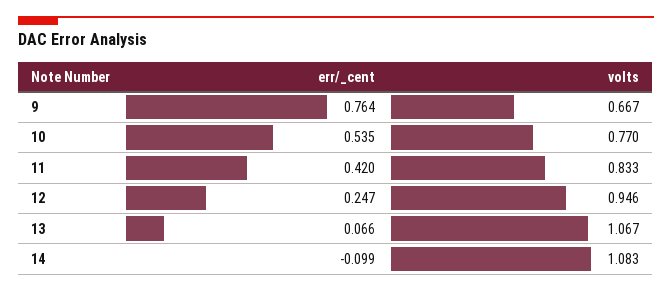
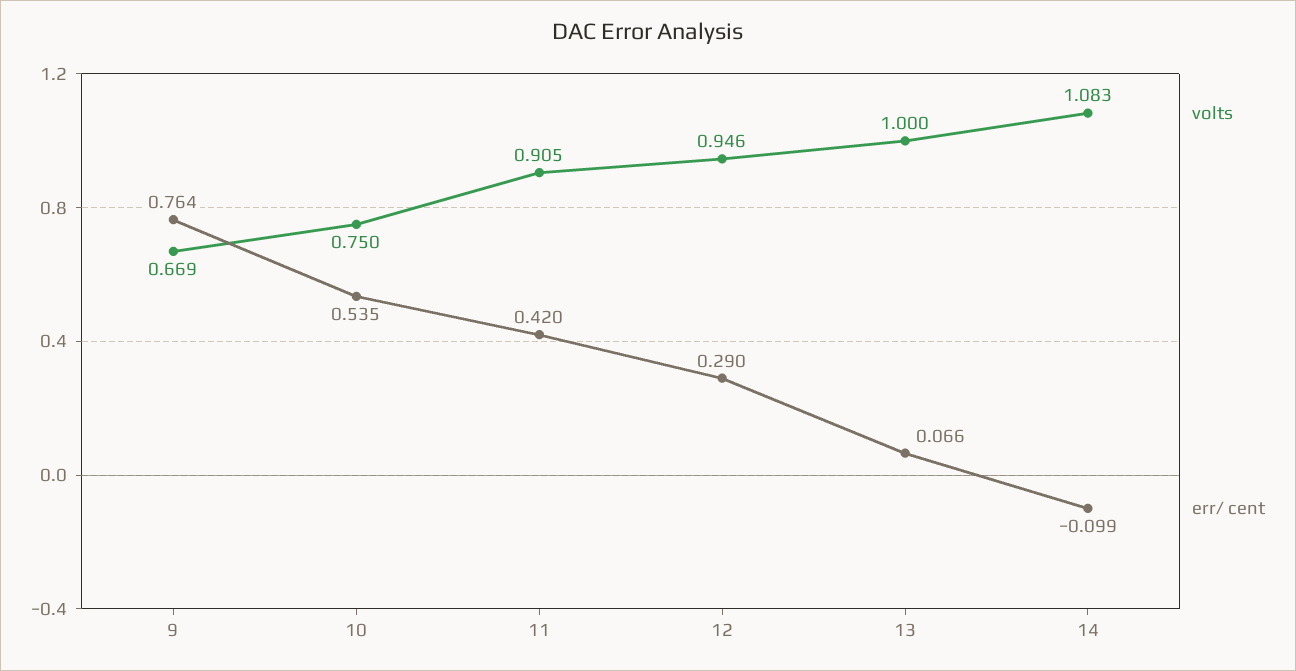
  {
    "err/_cent": {
      "9": 0.764,
      "10": 0.535,
      "11": 0.42,
-     "12": 0.247,
+     "12": 0.29,
      "13": 0.066,
      "14": -0.099
    },
    "volts": {
-     "9": 0.667,
+     "9": 0.669,
-     "10": 0.77,
+     "10": 0.75,
-     "11": 0.833,
+     "11": 0.905,
      "12": 0.946,
-     "13": 1.067,
+     "13": 1,
      "14": 1.083
    }
  }

